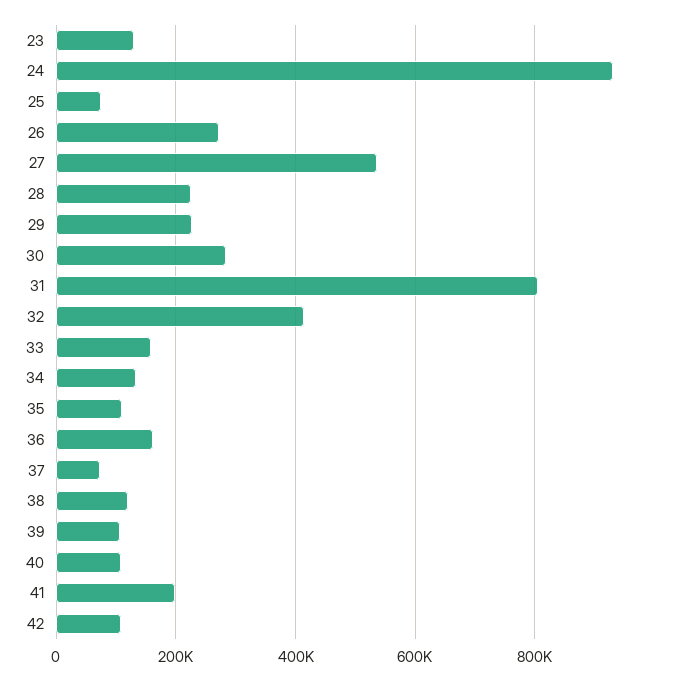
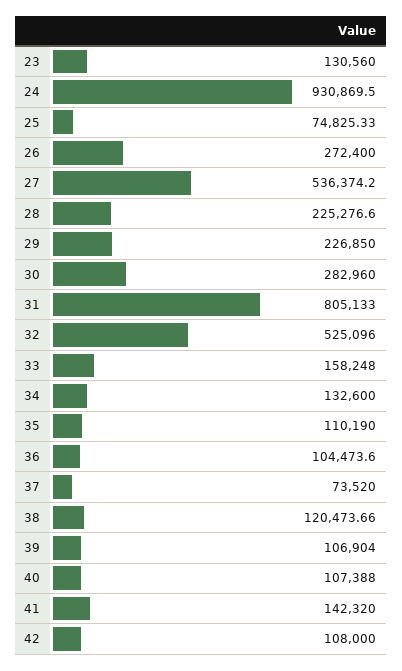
  {
    "23": 130560,
    "24": 930869.5,
    "25": 74825.33,
    "26": 272400,
    "27": 536374.2,
    "28": 225276.6,
    "29": 226850,
    "30": 282960,
    "31": 805133,
-   "32": 420000,
+   "32": 525096,
    "33": 158248,
    "34": 132600,
    "35": 110190,
-   "36": 160000,
+   "36": 104473.6,
    "37": 73520,
    "38": 120473.66,
    "39": 106904,
    "40": 107388,
-   "41": 200000,
+   "41": 142320,
    "42": 108000
  }

